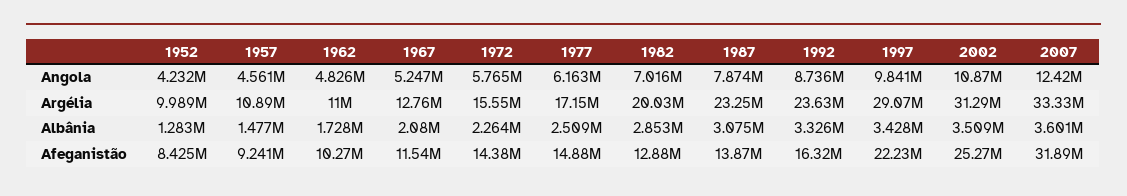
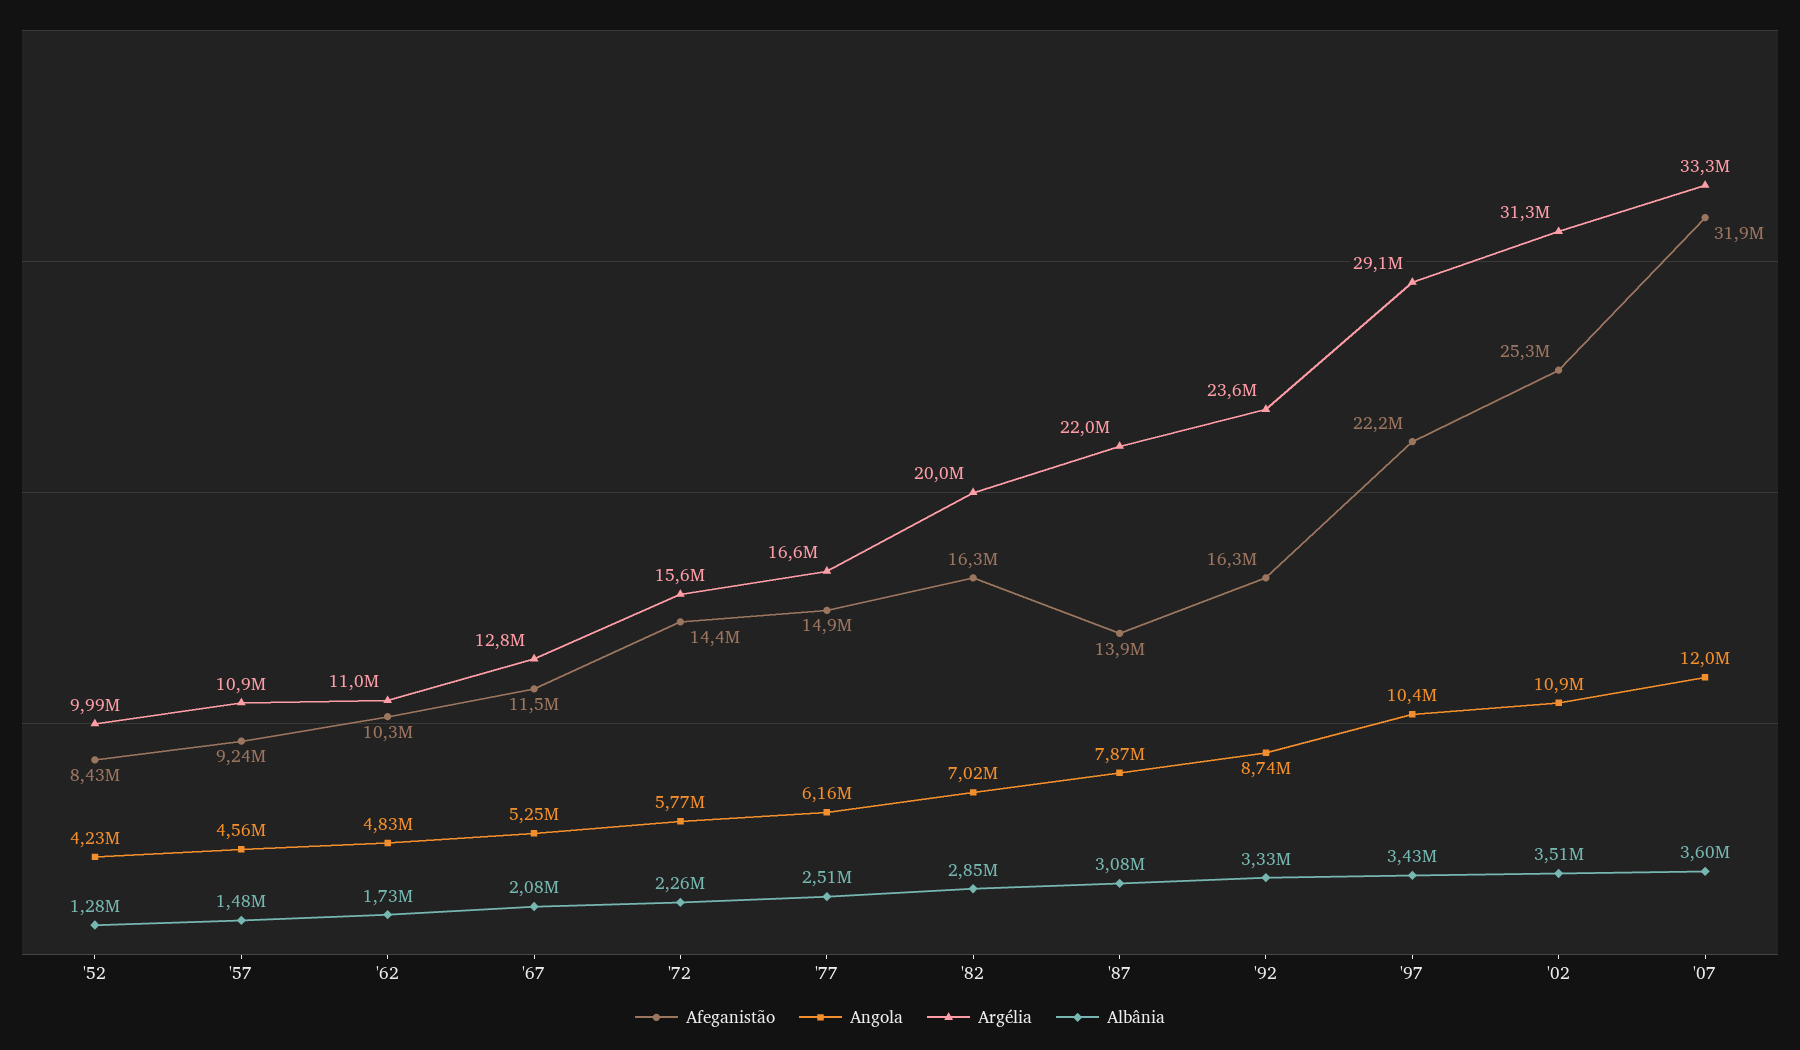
  {
    "Angola": {
      "1952": 4232000,
      "1957": 4561000,
      "1962": 4826000,
      "1967": 5247000,
      "1972": 5765000,
      "1977": 6163000,
      "1982": 7016000,
      "1987": 7874000,
      "1992": 8736000,
-     "1997": 9841000,
+     "1997": 10400000,
      "2002": 10870000,
-     "2007": 12420000
+     "2007": 12000000
    },
    "Argélia": {
      "1952": 9989000,
      "1957": 10890000,
      "1962": 11000000,
      "1967": 12760000,
      "1972": 15550000,
-     "1977": 17150000,
+     "1977": 16600000,
      "1982": 20030000,
-     "1987": 23250000,
+     "1987": 22000000,
      "1992": 23630000,
      "1997": 29070000,
      "2002": 31290000,
      "2007": 33330000
    },
    "Albânia": {
      "1952": 1283000,
      "1957": 1477000,
      "1962": 1728000,
      "1967": 2080000,
      "1972": 2264000,
      "1977": 2509000,
      "1982": 2853000,
      "1987": 3075000,
      "1992": 3326000,
      "1997": 3428000,
      "2002": 3509000,
      "2007": 3601000
    },
    "Afeganistão": {
      "1952": 8425000,
      "1957": 9241000,
      "1962": 10270000,
      "1967": 11540000,
      "1972": 14380000,
      "1977": 14880000,
-     "1982": 12880000,
+     "1982": 16300000,
      "1987": 13870000,
      "1992": 16320000,
      "1997": 22230000,
      "2002": 25270000,
      "2007": 31890000
    }
  }

